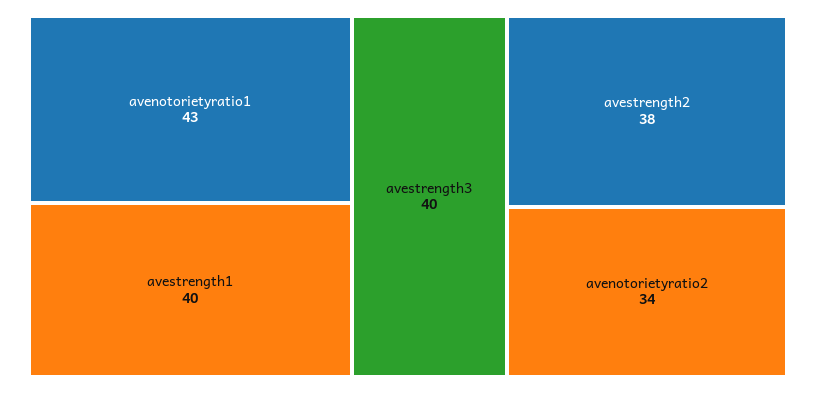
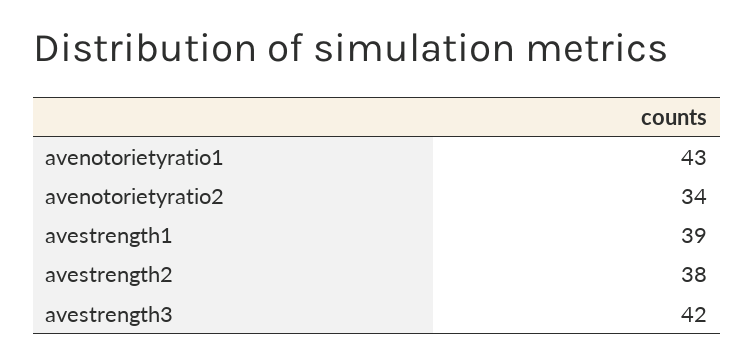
  {
    "avenotorietyratio1": 43,
-   "avestrength1": 40,
+   "avestrength1": 39,
-   "avestrength3": 40,
+   "avestrength3": 42,
    "avestrength2": 38,
    "avenotorietyratio2": 34
  }

